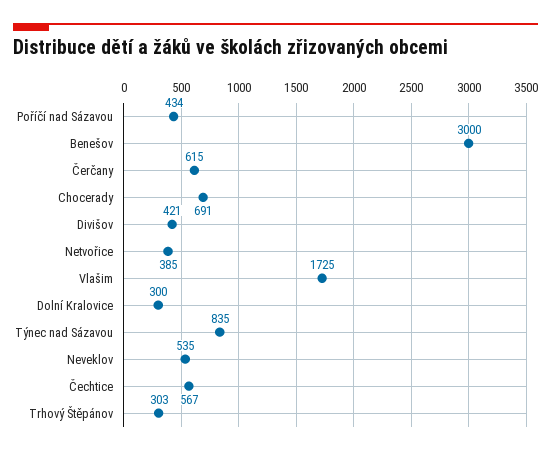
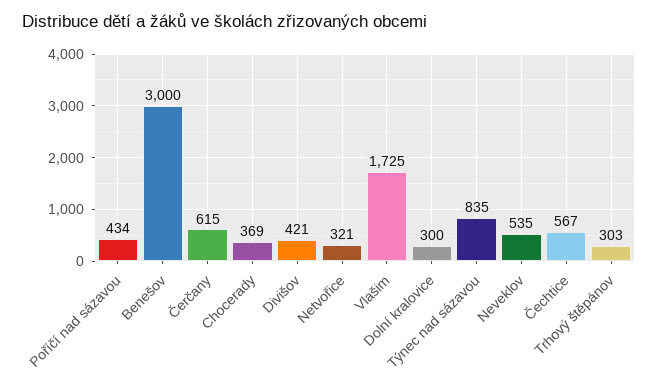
  {
    "Poříčí nad Sázavou": 434,
    "Benešov": 3000,
    "Čerčany": 615,
-   "Chocerady": 691,
+   "Chocerady": 369,
    "Divišov": 421,
-   "Netvořice": 385,
+   "Netvořice": 321,
    "Vlašim": 1725,
    "Dolní Kralovice": 300,
    "Týnec nad Sázavou": 835,
    "Neveklov": 535,
    "Čechtice": 567,
    "Trhový Štěpánov": 303
  }

